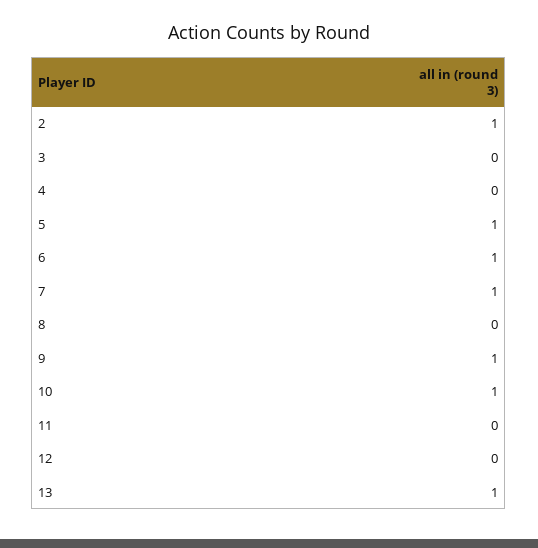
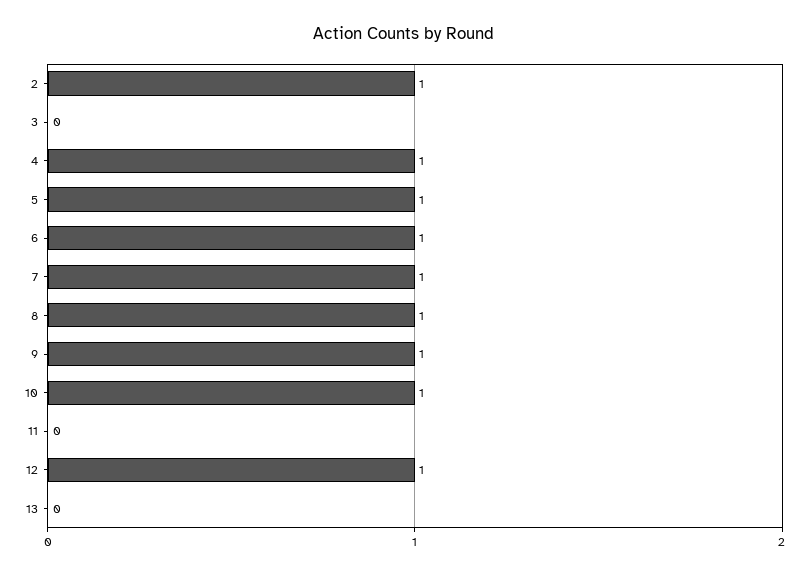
  {
    "2": 1,
    "3": 0,
-   "4": 0,
+   "4": 1,
    "5": 1,
    "6": 1,
    "7": 1,
-   "8": 0,
+   "8": 1,
    "9": 1,
    "10": 1,
    "11": 0,
-   "12": 0,
+   "12": 1,
-   "13": 1
+   "13": 0
  }

